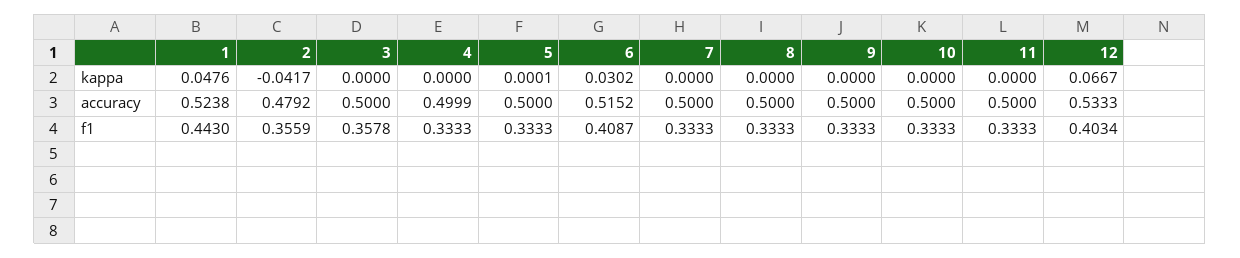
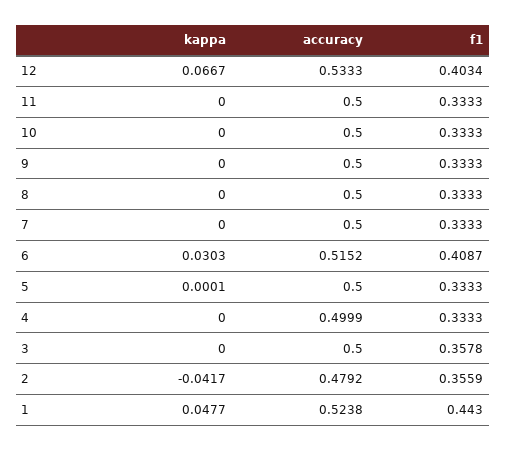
  {
    "1": {
-     "kappa": 0.0476,
+     "kappa": 0.0477,
      "accuracy": 0.5238,
      "f1": 0.443
    },
    "2": {
      "kappa": -0.0417,
      "accuracy": 0.4792,
      "f1": 0.3559
    },
    "3": {
      "kappa": 0,
      "accuracy": 0.5,
      "f1": 0.3578
    },
    "4": {
      "kappa": 0,
      "accuracy": 0.4999,
      "f1": 0.3333
    },
    "5": {
      "kappa": 0.0001,
      "accuracy": 0.5,
      "f1": 0.3333
    },
    "6": {
-     "kappa": 0.0302,
+     "kappa": 0.0303,
      "accuracy": 0.5152,
      "f1": 0.4087
    },
    "7": {
      "kappa": 0,
      "accuracy": 0.5,
      "f1": 0.3333
    },
    "8": {
      "kappa": 0,
      "accuracy": 0.5,
      "f1": 0.3333
    },
    "9": {
      "kappa": 0,
      "accuracy": 0.5,
      "f1": 0.3333
    },
    "10": {
      "kappa": 0,
      "accuracy": 0.5,
      "f1": 0.3333
    },
    "11": {
      "kappa": 0,
      "accuracy": 0.5,
      "f1": 0.3333
    },
    "12": {
      "kappa": 0.0667,
      "accuracy": 0.5333,
      "f1": 0.4034
    }
  }

